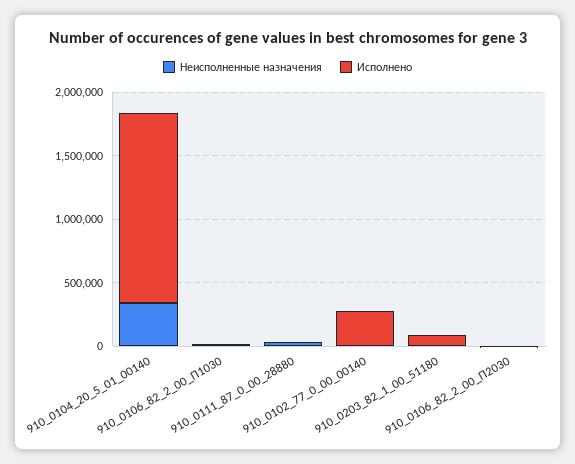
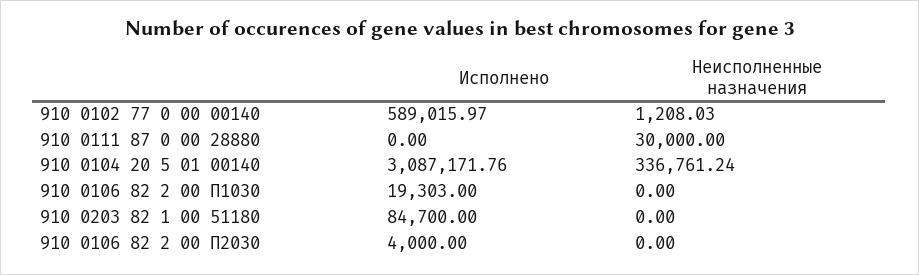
  {
    "Неисполненные назначения": {
      "910_0104_20_5_01_00140": 336761.24,
      "910_0106_82_2_00_П1030": 0,
      "910_0111_87_0_00_28880": 30000,
      "910_0102_77_0_00_00140": 1208.03,
      "910_0203_82_1_00_51180": 0,
      "910_0106_82_2_00_П2030": 0
    },
    "Исполнено": {
-     "910_0104_20_5_01_00140": 1500000,
+     "910_0104_20_5_01_00140": 3087171.76,
      "910_0106_82_2_00_П1030": 19303,
      "910_0111_87_0_00_28880": 0,
-     "910_0102_77_0_00_00140": 300000,
+     "910_0102_77_0_00_00140": 589015.97,
      "910_0203_82_1_00_51180": 84700,
      "910_0106_82_2_00_П2030": 4000
    }
  }

